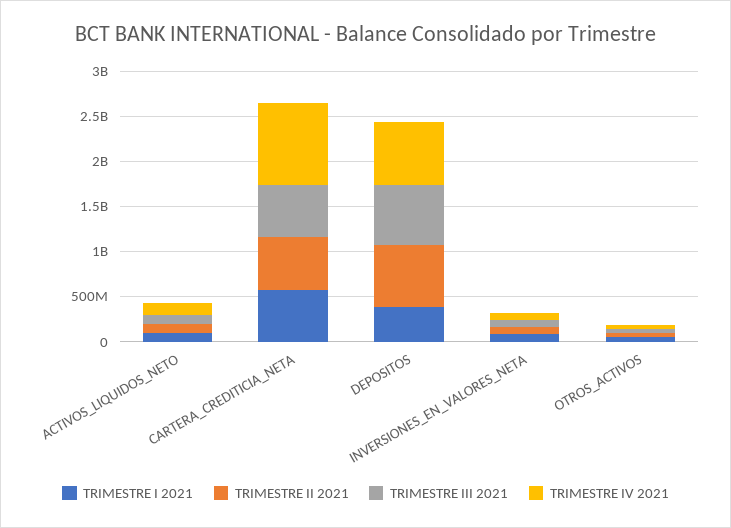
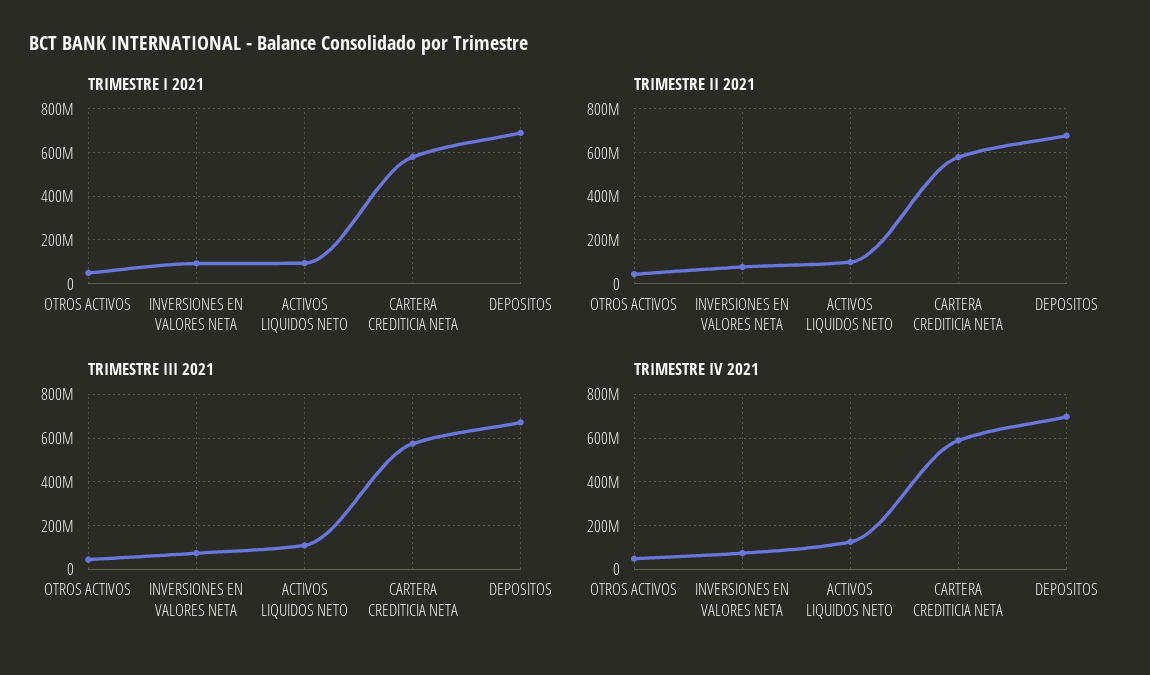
  {
    "TRIMESTRE I 2021": {
      "ACTIVOS_LIQUIDOS_NETO": 100000000,
      "CARTERA_CREDITICIA_NETA": 600000000,
-     "DEPOSITOS": 400000000,
+     "DEPOSITOS": 700000000,
      "INVERSIONES_EN_VALORES_NETA": 100000000,
      "OTROS_ACTIVOS": 50000000
    },
    "TRIMESTRE II 2021": {
      "ACTIVOS_LIQUIDOS_NETO": 100000000,
      "CARTERA_CREDITICIA_NETA": 600000000,
      "DEPOSITOS": 700000000,
      "INVERSIONES_EN_VALORES_NETA": 100000000,
      "OTROS_ACTIVOS": 50000000
    },
    "TRIMESTRE III 2021": {
      "ACTIVOS_LIQUIDOS_NETO": 100000000,
      "CARTERA_CREDITICIA_NETA": 550000000,
      "DEPOSITOS": 650000000,
      "INVERSIONES_EN_VALORES_NETA": 50000000,
      "OTROS_ACTIVOS": 50000000
    },
    "TRIMESTRE IV 2021": {
      "ACTIVOS_LIQUIDOS_NETO": 150000000,
-     "CARTERA_CREDITICIA_NETA": 900000000,
+     "CARTERA_CREDITICIA_NETA": 600000000,
      "DEPOSITOS": 700000000,
      "INVERSIONES_EN_VALORES_NETA": 50000000,
      "OTROS_ACTIVOS": 50000000
    }
  }

